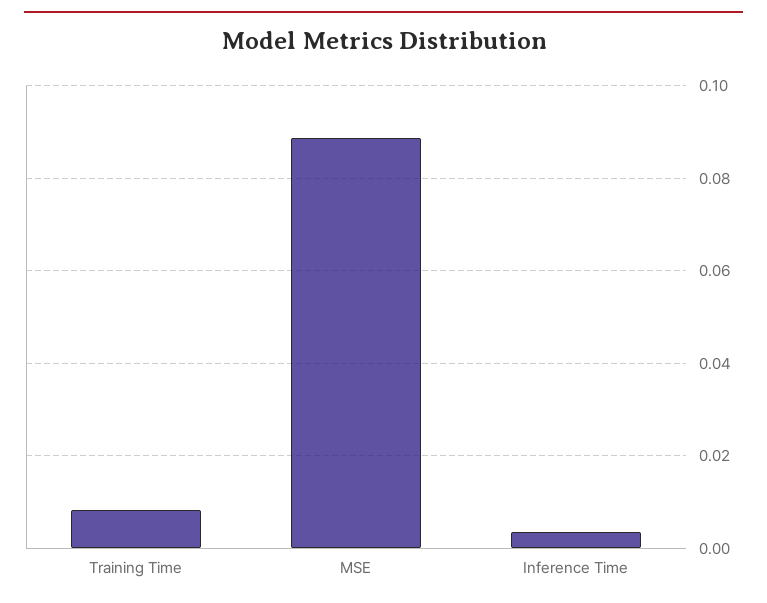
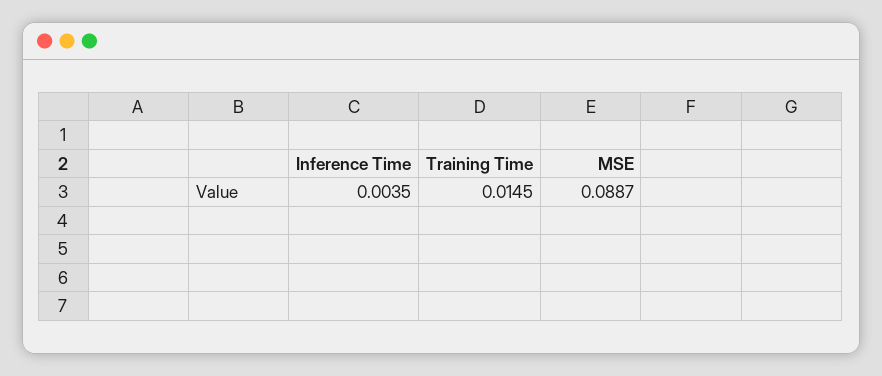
  {
-   "Training Time": 0.008,
+   "Training Time": 0.0145,
    "MSE": 0.0887,
    "Inference Time": 0.0035
  }

